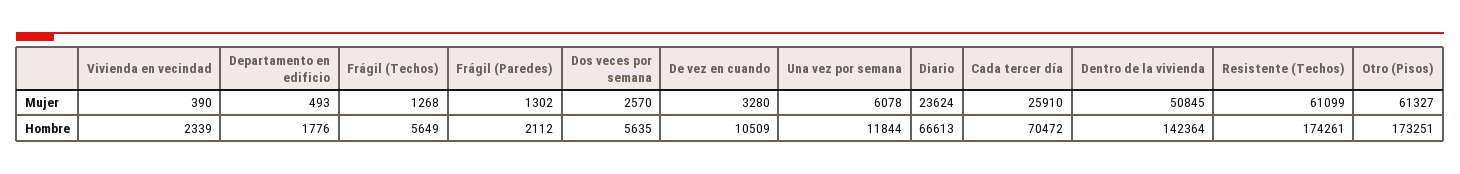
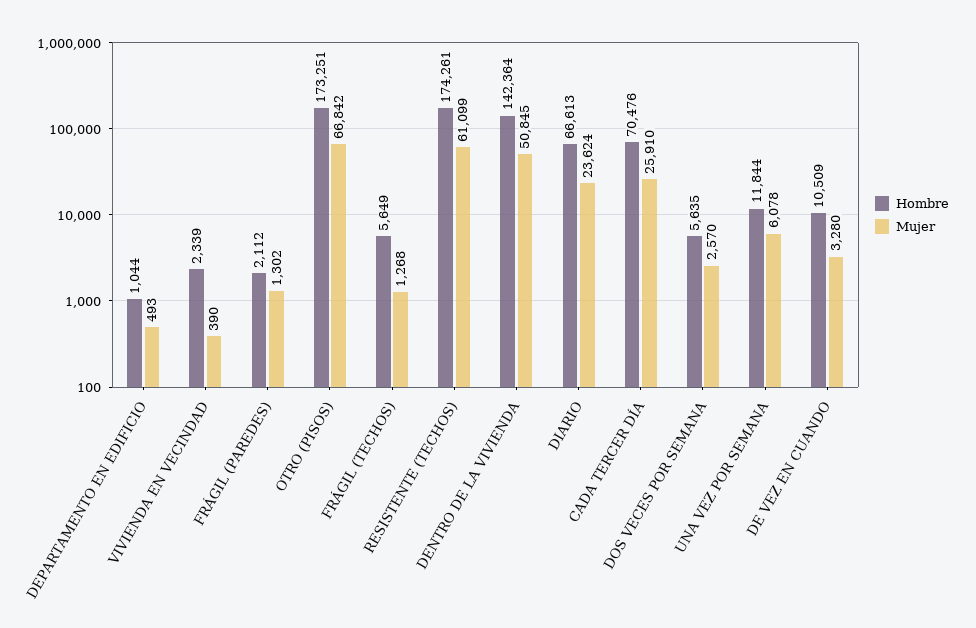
  {
    "Mujer": {
      "Vivienda en vecindad": 390,
      "Departamento en edificio": 493,
      "Frágil (Techos)": 1268,
      "Frágil (Paredes)": 1302,
      "Dos veces por semana": 2570,
      "De vez en cuando": 3280,
      "Una vez por semana": 6078,
      "Diario": 23624,
      "Cada tercer día": 25910,
      "Dentro de la vivienda": 50845,
      "Resistente (Techos)": 61099,
-     "Otro (Pisos)": 61327
+     "Otro (Pisos)": 66842
    },
    "Hombre": {
      "Vivienda en vecindad": 2339,
-     "Departamento en edificio": 1776,
+     "Departamento en edificio": 1044,
      "Frágil (Techos)": 5649,
      "Frágil (Paredes)": 2112,
      "Dos veces por semana": 5635,
      "De vez en cuando": 10509,
      "Una vez por semana": 11844,
      "Diario": 66613,
-     "Cada tercer día": 70472,
+     "Cada tercer día": 70476,
      "Dentro de la vivienda": 142364,
      "Resistente (Techos)": 174261,
      "Otro (Pisos)": 173251
    }
  }

